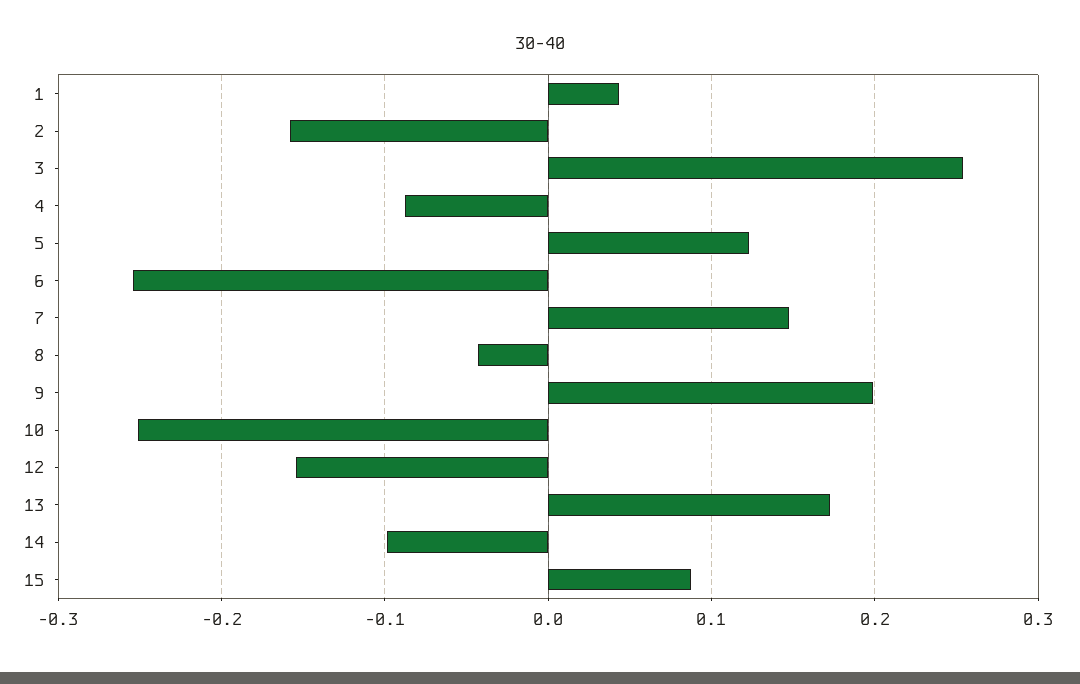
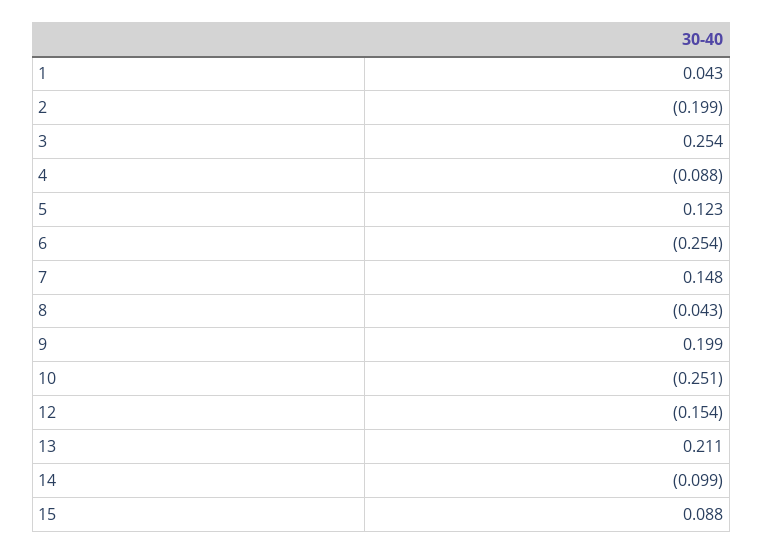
  {
    "1": 0.043,
-   "2": -0.16,
+   "2": -0.199,
    "3": 0.254,
    "4": -0.088,
    "5": 0.123,
    "6": -0.254,
    "7": 0.148,
    "8": -0.043,
    "9": 0.199,
    "10": -0.251,
    "12": -0.154,
-   "13": 0.17,
+   "13": 0.211,
    "14": -0.099,
    "15": 0.088
  }

